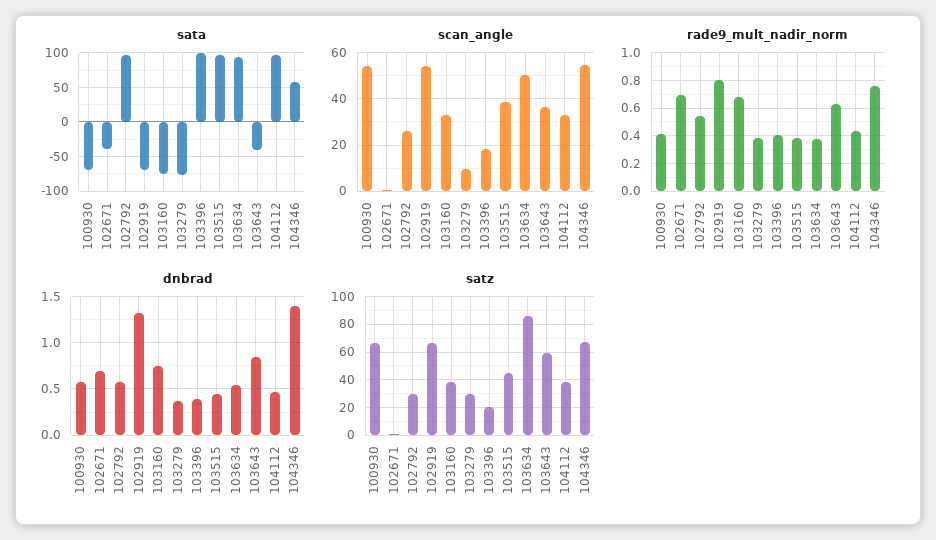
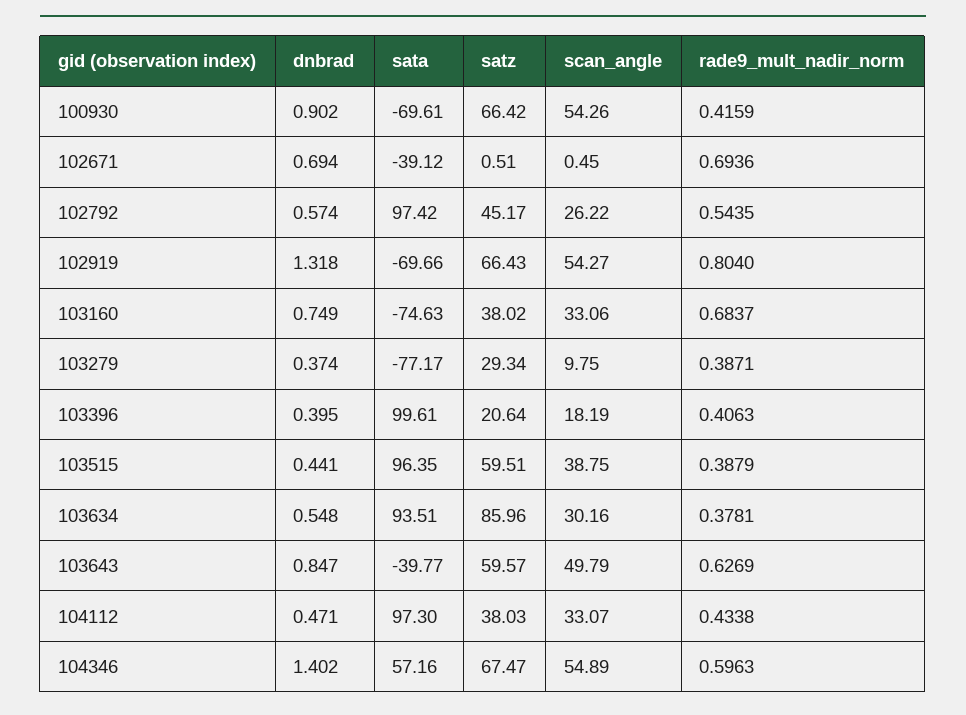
  {
    "sata": {
      "100930": -69.61,
      "102671": -39.12,
      "102792": 97.42,
      "102919": -69.66,
      "103160": -74.63,
      "103279": -77.17,
      "103396": 99.61,
      "103515": 96.35,
      "103634": 93.51,
      "103643": -39.77,
      "104112": 97.3,
      "104346": 57.16
    },
    "scan_angle": {
      "100930": 54.26,
      "102671": 0.45,
      "102792": 26.22,
      "102919": 54.27,
      "103160": 33.06,
      "103279": 9.75,
      "103396": 18.19,
      "103515": 38.75,
-     "103634": 50,
+     "103634": 30.16,
-     "103643": 35,
+     "103643": 49.79,
      "104112": 33.07,
      "104346": 54.89
    },
    "rade9_mult_nadir_norm": {
      "100930": 0.4159,
      "102671": 0.6936,
      "102792": 0.5435,
      "102919": 0.804,
      "103160": 0.6837,
      "103279": 0.3871,
      "103396": 0.4063,
      "103515": 0.3879,
      "103634": 0.3781,
      "103643": 0.6269,
      "104112": 0.4338,
-     "104346": 0.75
+     "104346": 0.5963
    },
    "dnbrad": {
-     "100930": 0.6,
+     "100930": 0.902,
      "102671": 0.694,
      "102792": 0.574,
      "102919": 1.318,
      "103160": 0.749,
      "103279": 0.374,
      "103396": 0.395,
      "103515": 0.441,
      "103634": 0.548,
      "103643": 0.847,
      "104112": 0.471,
      "104346": 1.402
    },
    "satz": {
      "100930": 66.42,
      "102671": 0.51,
-     "102792": 30,
+     "102792": 45.17,
      "102919": 66.43,
      "103160": 38.02,
      "103279": 29.34,
      "103396": 20.64,
-     "103515": 45,
+     "103515": 59.51,
      "103634": 85.96,
      "103643": 59.57,
      "104112": 38.03,
      "104346": 67.47
    }
  }

